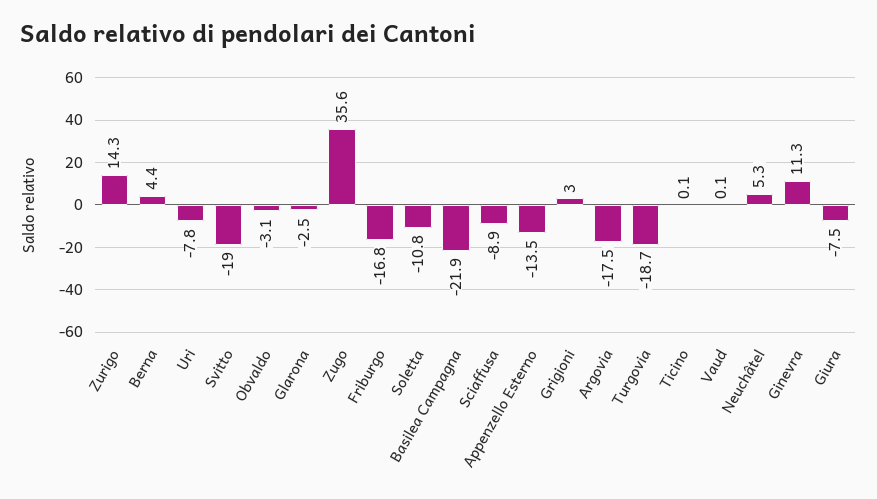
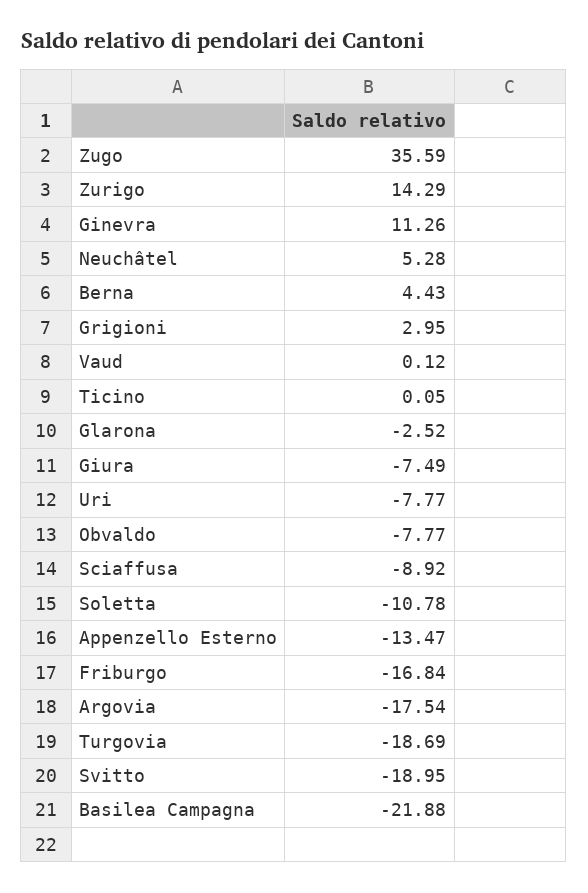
  {
    "Zurigo": 14.29,
    "Berna": 4.43,
    "Uri": -7.77,
    "Svitto": -18.95,
-   "Obvaldo": -3.1,
+   "Obvaldo": -7.77,
    "Glarona": -2.52,
    "Zugo": 35.59,
    "Friburgo": -16.84,
    "Soletta": -10.78,
    "Basilea Campagna": -21.88,
    "Sciaffusa": -8.92,
    "Appenzello Esterno": -13.47,
    "Grigioni": 2.95,
    "Argovia": -17.54,
    "Turgovia": -18.69,
    "Ticino": 0.05,
    "Vaud": 0.12,
    "Neuchâtel": 5.28,
    "Ginevra": 11.26,
    "Giura": -7.49
  }

